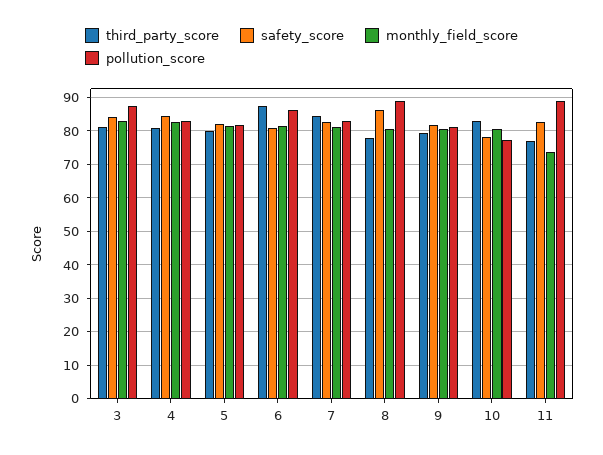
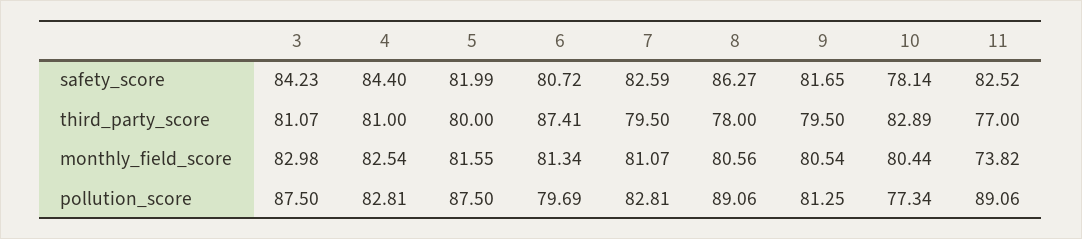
  {
    "third_party_score": {
      "3": 81.07,
      "4": 81,
      "5": 80,
      "6": 87.41,
-     "7": 84,
+     "7": 79.5,
      "8": 78,
      "9": 79.5,
      "10": 82.89,
      "11": 77
    },
    "safety_score": {
      "3": 84.23,
      "4": 84.4,
      "5": 81.99,
      "6": 80.72,
      "7": 82.59,
      "8": 86.27,
      "9": 81.65,
      "10": 78.14,
      "11": 82.52
    },
    "monthly_field_score": {
      "3": 82.98,
      "4": 82.54,
      "5": 81.55,
      "6": 81.34,
      "7": 81.07,
      "8": 80.56,
      "9": 80.54,
      "10": 80.44,
      "11": 73.82
    },
    "pollution_score": {
      "3": 87.5,
      "4": 82.81,
-     "5": 82,
+     "5": 87.5,
-     "6": 86,
+     "6": 79.69,
      "7": 82.81,
      "8": 89.06,
      "9": 81.25,
      "10": 77.34,
      "11": 89.06
    }
  }

